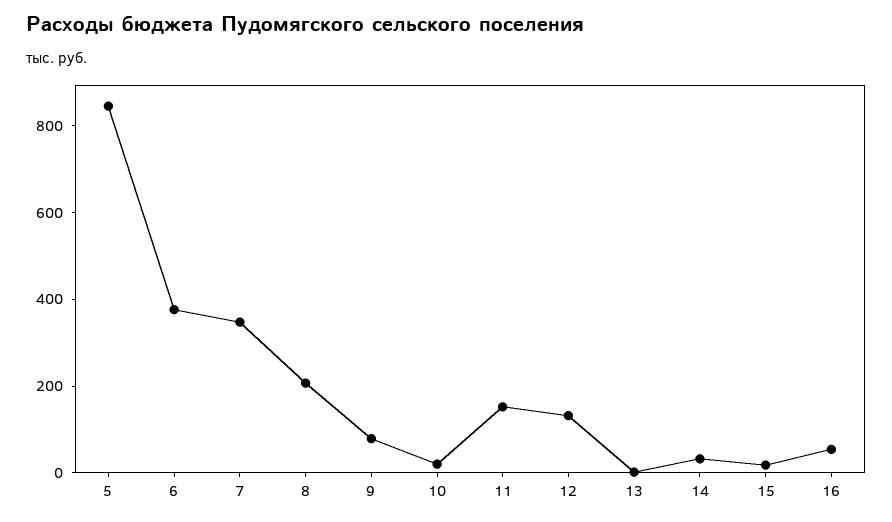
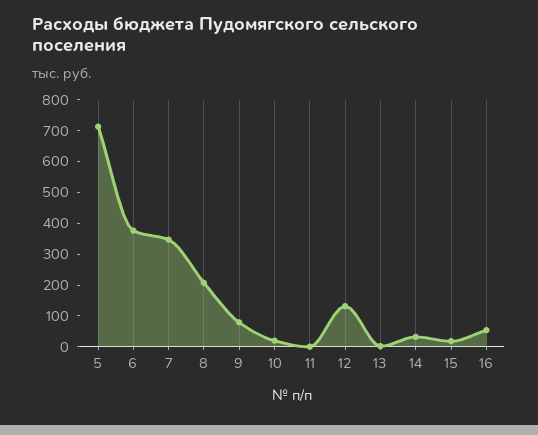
  {
-   "5": 850,
+   "5": 700,
    "6": 400,
    "7": 350,
    "8": 200,
    "9": 100,
    "10": 0,
-   "11": 150,
+   "11": 0,
    "12": 150,
    "13": 0,
    "14": 50,
    "15": 0,
    "16": 50
  }

